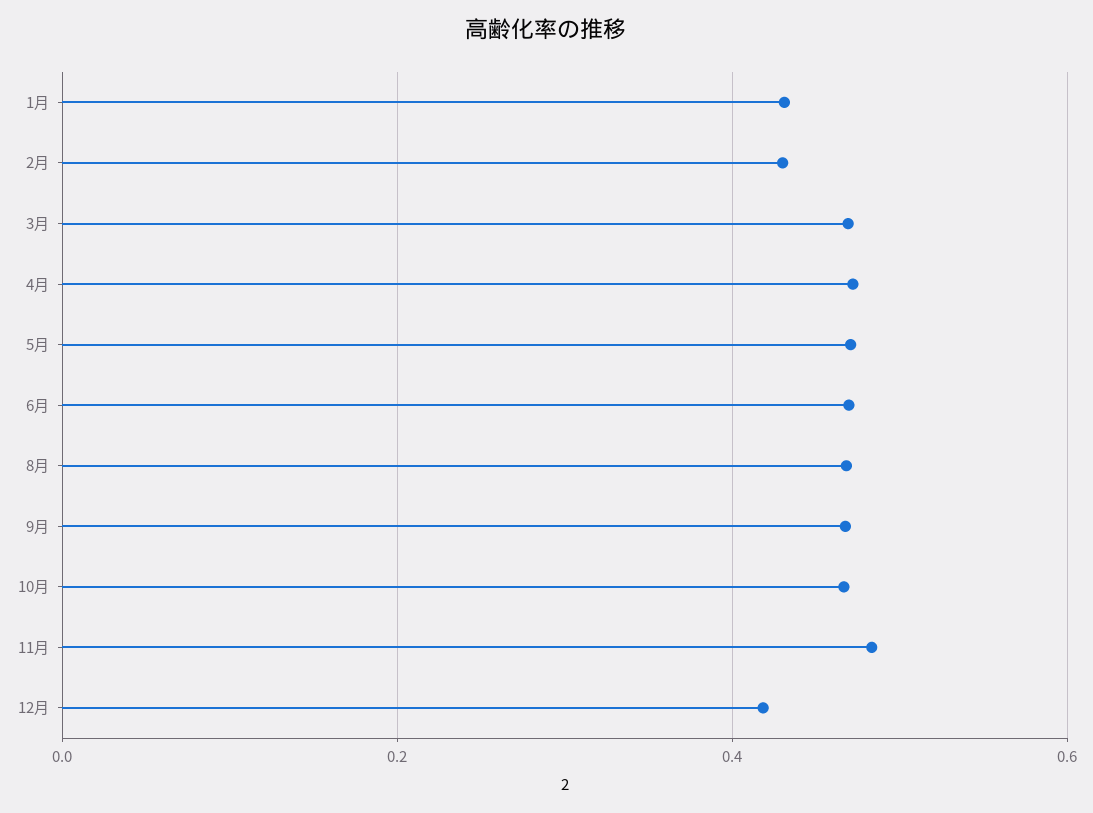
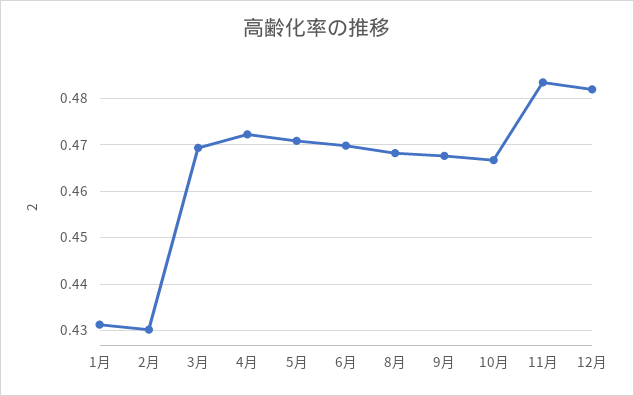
  {
    "1月": 0.432,
    "2月": 0.43,
    "3月": 0.47,
    "4月": 0.472,
    "5月": 0.47,
    "6月": 0.47,
    "8月": 0.468,
    "9月": 0.468,
    "10月": 0.466,
    "11月": 0.484,
-   "12月": 0.42
+   "12月": 0.482
  }

